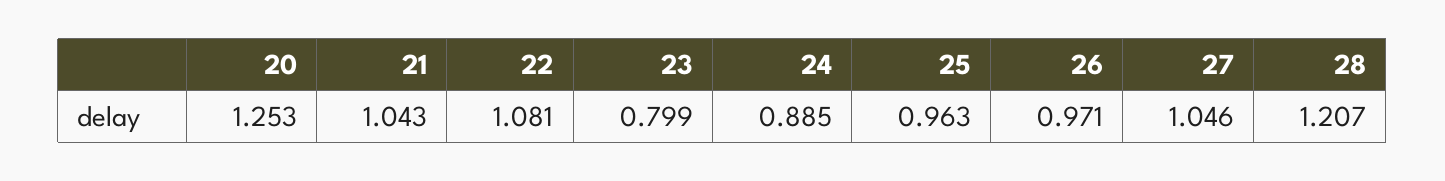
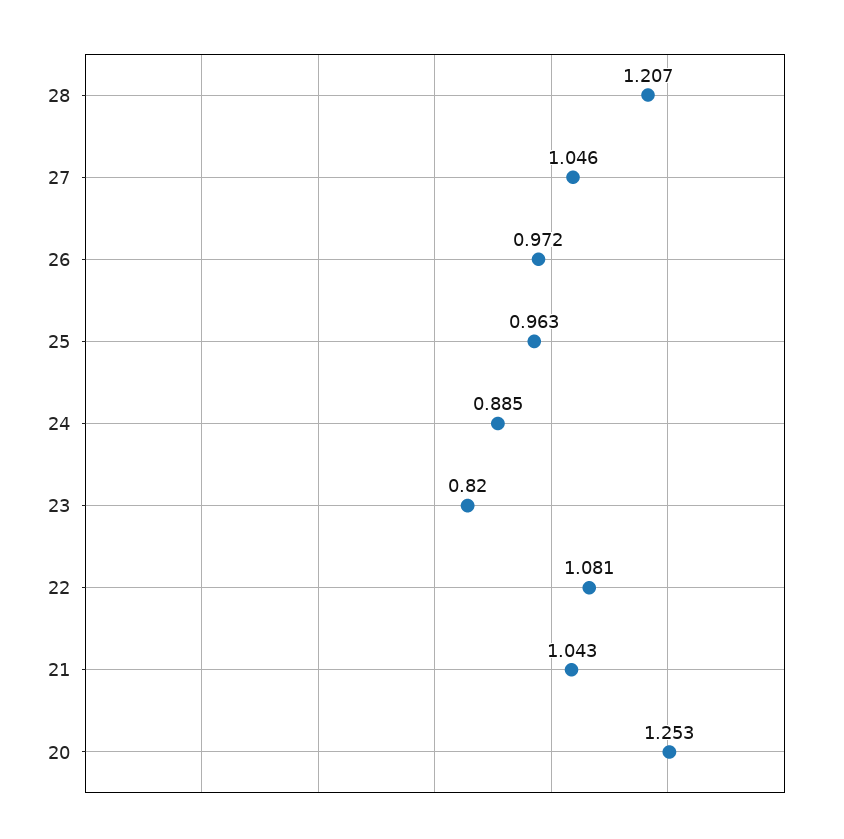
  {
    "20": 1.253,
    "21": 1.043,
    "22": 1.081,
-   "23": 0.799,
+   "23": 0.82,
    "24": 0.885,
    "25": 0.963,
-   "26": 0.971,
+   "26": 0.972,
    "27": 1.046,
    "28": 1.207
  }

